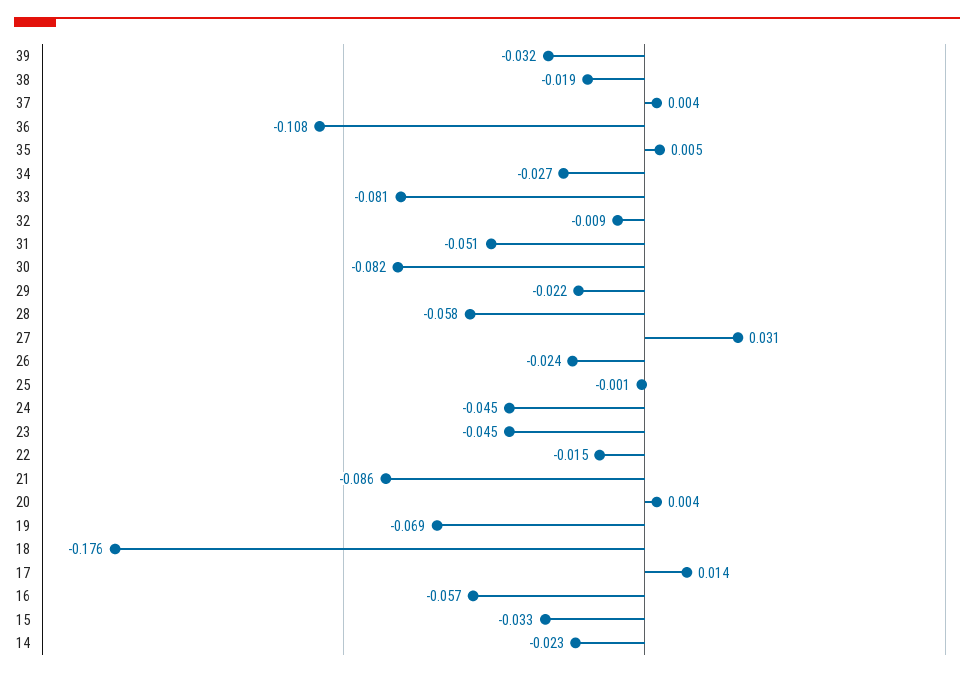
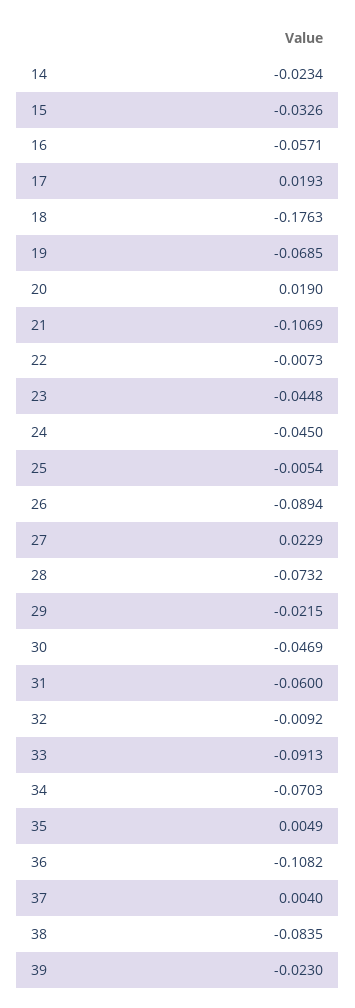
  {
-   "39": -0.032,
+   "39": -0.023,
-   "38": -0.019,
+   "38": -0.0835,
    "37": 0.004,
    "36": -0.1082,
    "35": 0.0049,
-   "34": -0.027,
+   "34": -0.0703,
-   "33": -0.081,
+   "33": -0.0913,
    "32": -0.0092,
-   "31": -0.051,
+   "31": -0.06,
-   "30": -0.082,
+   "30": -0.0469,
    "29": -0.0215,
-   "28": -0.058,
+   "28": -0.0732,
-   "27": 0.031,
+   "27": 0.0229,
-   "26": -0.024,
+   "26": -0.0894,
-   "25": -0.001,
+   "25": -0.0054,
    "24": -0.045,
    "23": -0.0448,
-   "22": -0.015,
+   "22": -0.0073,
-   "21": -0.086,
+   "21": -0.1069,
-   "20": 0.004,
+   "20": 0.019,
    "19": -0.0685,
    "18": -0.1763,
-   "17": 0.014,
+   "17": 0.0193,
    "16": -0.0571,
    "15": -0.0326,
    "14": -0.0234
  }

